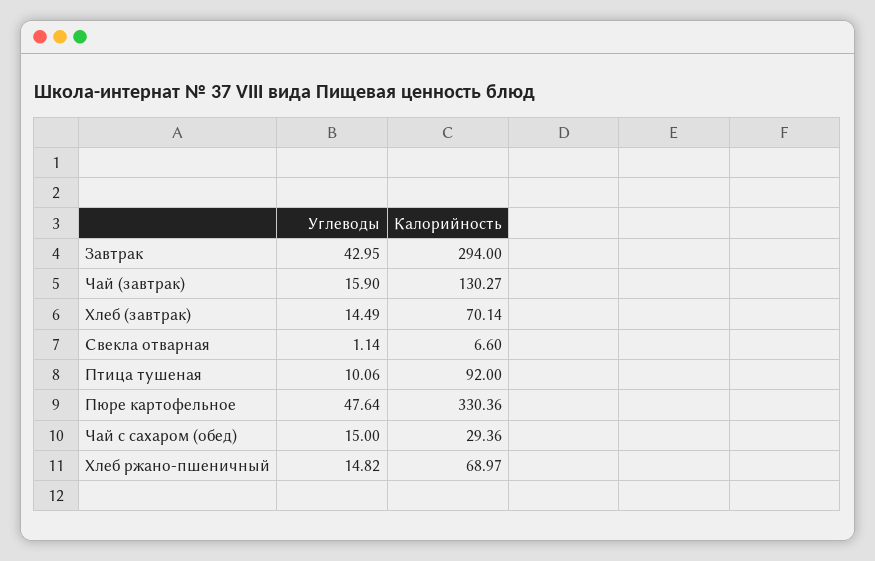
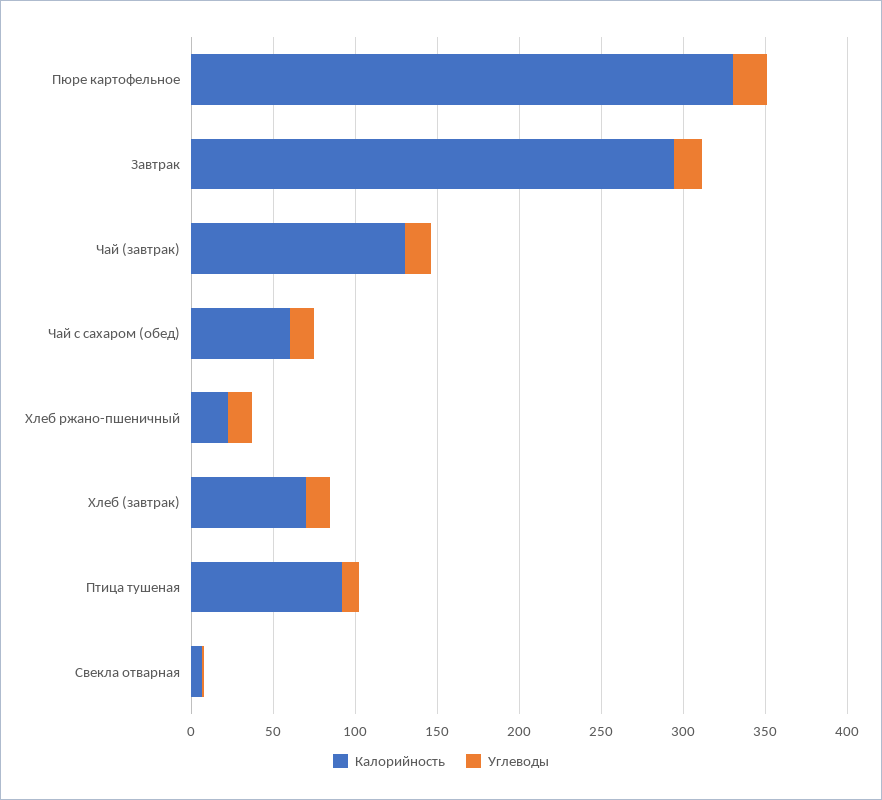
  {
    "Углеводы": {
-     "Завтрак": 42.95,
+     "Завтрак": 20,
      "Чай (завтрак)": 15.9,
      "Хлеб (завтрак)": 14.49,
      "Свекла отварная": 1.14,
      "Птица тушеная": 10.06,
-     "Пюре картофельное": 47.64,
+     "Пюре картофельное": 20,
      "Чай с сахаром (обед)": 15,
      "Хлеб ржано-пшеничный": 14.82
    },
    "Калорийность": {
      "Завтрак": 294,
      "Чай (завтрак)": 130.27,
      "Хлеб (завтрак)": 70.14,
      "Свекла отварная": 6.6,
      "Птица тушеная": 92,
      "Пюре картофельное": 330.36,
-     "Чай с сахаром (обед)": 29.36,
+     "Чай с сахаром (обед)": 60,
-     "Хлеб ржано-пшеничный": 68.97
+     "Хлеб ржано-пшеничный": 20
    }
  }

